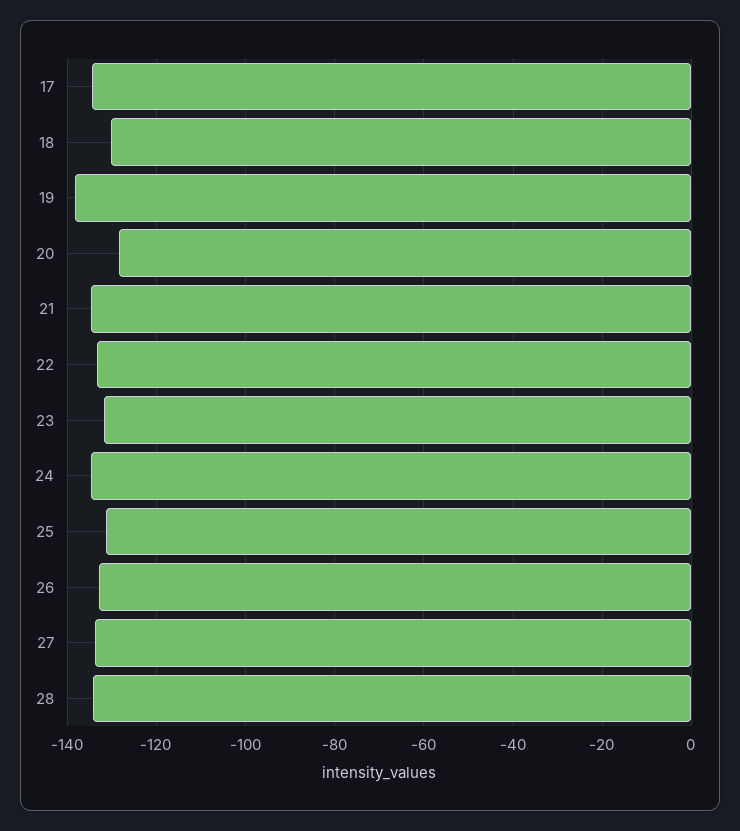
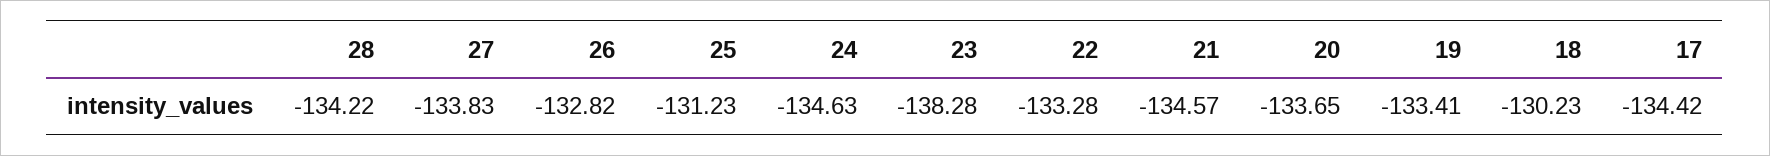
  {
    "17": -134.42,
    "18": -130.23,
-   "19": -138,
+   "19": -133.41,
-   "20": -128,
+   "20": -133.65,
    "21": -134.57,
    "22": -133.28,
-   "23": -132,
+   "23": -138.28,
    "24": -134.63,
    "25": -131.23,
    "26": -132.82,
    "27": -133.83,
    "28": -134.22
  }

